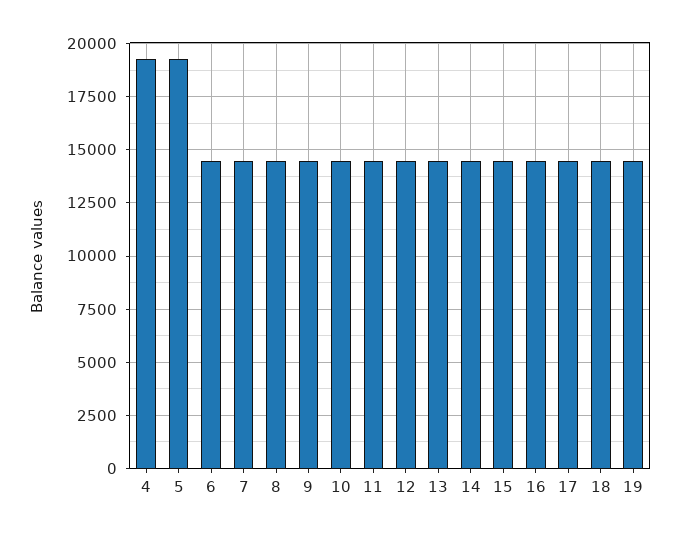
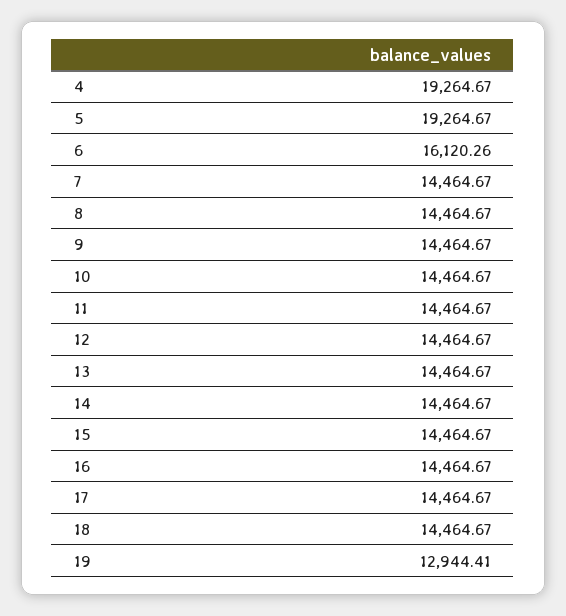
  {
    "4": 19264.67,
    "5": 19264.67,
-   "6": 14500,
+   "6": 16120.26,
    "7": 14464.67,
    "8": 14464.67,
    "9": 14464.67,
    "10": 14464.67,
    "11": 14464.67,
    "12": 14464.67,
    "13": 14464.67,
    "14": 14464.67,
    "15": 14464.67,
    "16": 14464.67,
    "17": 14464.67,
    "18": 14464.67,
-   "19": 14500
+   "19": 12944.41
  }

